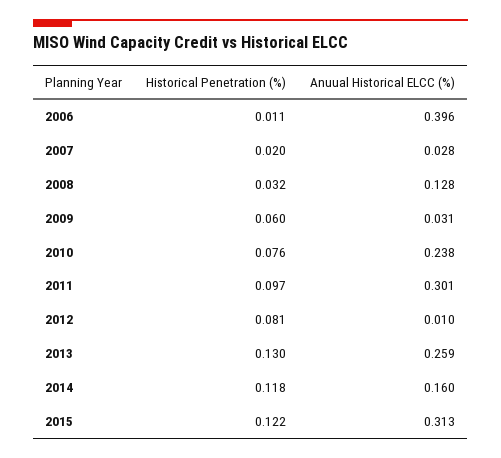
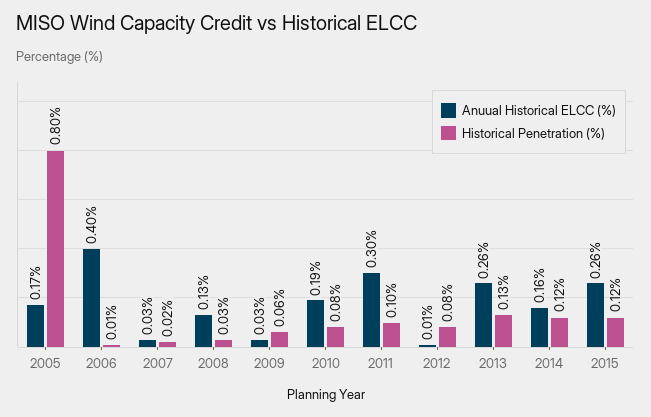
  {
    "Historical Penetration (%)": {
      "2006": 0.011,
      "2007": 0.02,
      "2008": 0.032,
      "2009": 0.06,
      "2010": 0.076,
      "2011": 0.097,
      "2012": 0.081,
      "2013": 0.13,
      "2014": 0.118,
-     "2015": 0.122
+     "2015": 0.122,
+     "2005": 0.8
    },
    "Anuual Historical ELCC (%)": {
      "2006": 0.396,
      "2007": 0.028,
      "2008": 0.128,
      "2009": 0.031,
-     "2010": 0.238,
+     "2010": 0.19,
      "2011": 0.301,
      "2012": 0.01,
      "2013": 0.259,
      "2014": 0.16,
-     "2015": 0.313
+     "2015": 0.26,
+     "2005": 0.17
    }
  }

